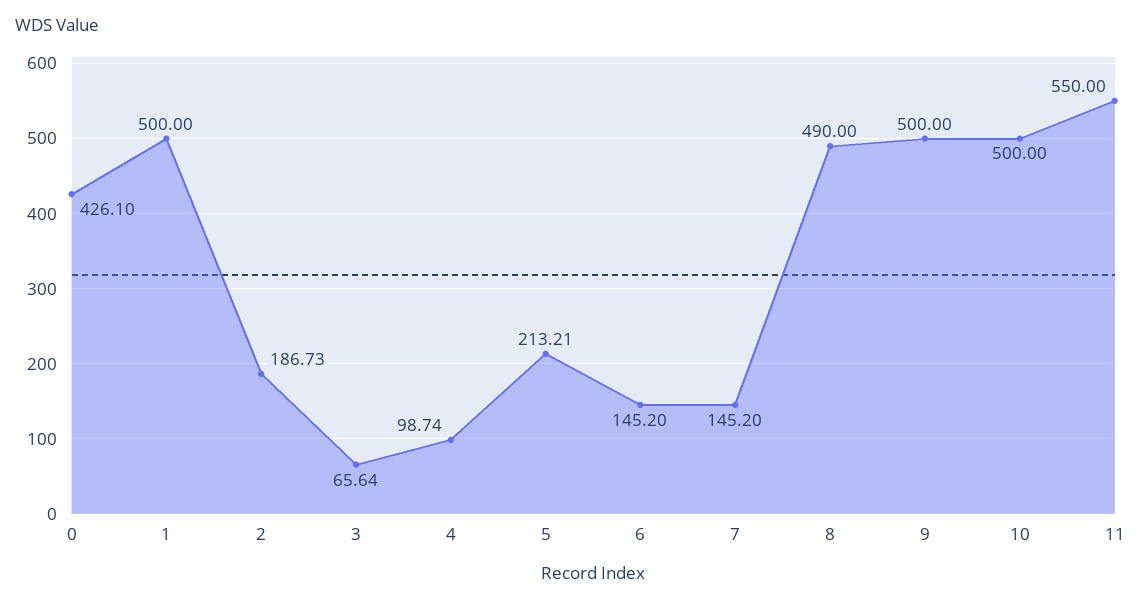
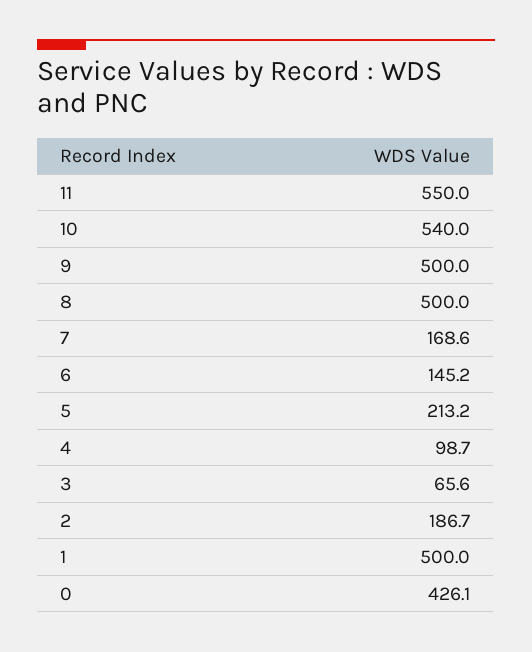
  {
    "0": 426.1,
    "1": 500,
    "2": 186.73,
    "3": 65.64,
    "4": 98.74,
    "5": 213.21,
    "6": 145.2,
-   "7": 145.2,
+   "7": 168.6,
-   "8": 490,
+   "8": 500,
    "9": 500,
-   "10": 500,
+   "10": 540,
    "11": 550
  }

